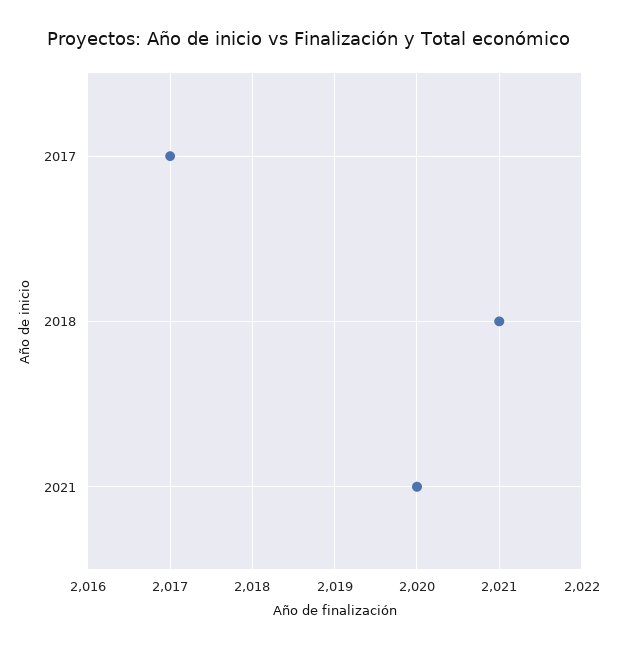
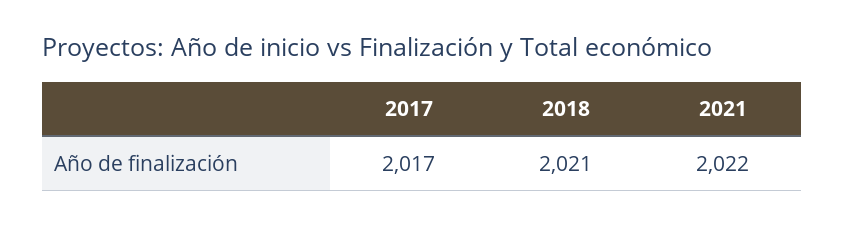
  {
    "2017": 2017,
    "2018": 2021,
-   "2021": 2020
+   "2021": 2022
  }

